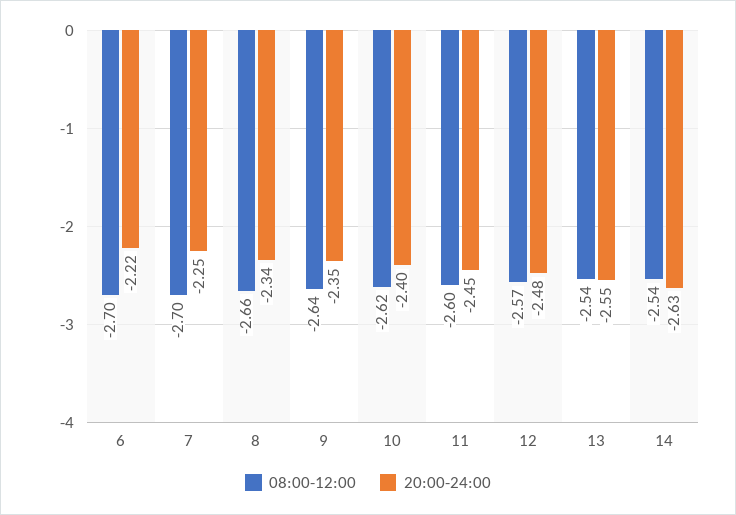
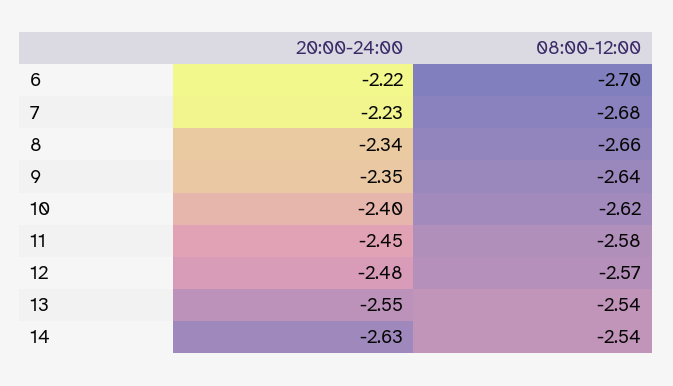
  {
    "08:00-12:00": {
      "6": -2.7,
-     "7": -2.7,
+     "7": -2.68,
      "8": -2.66,
      "9": -2.64,
      "10": -2.62,
-     "11": -2.6,
+     "11": -2.58,
      "12": -2.57,
      "13": -2.54,
      "14": -2.54
    },
    "20:00-24:00": {
      "6": -2.22,
-     "7": -2.25,
+     "7": -2.23,
      "8": -2.34,
      "9": -2.35,
      "10": -2.4,
      "11": -2.45,
      "12": -2.48,
      "13": -2.55,
      "14": -2.63
    }
  }

